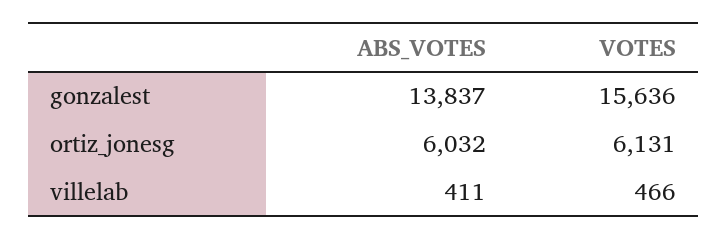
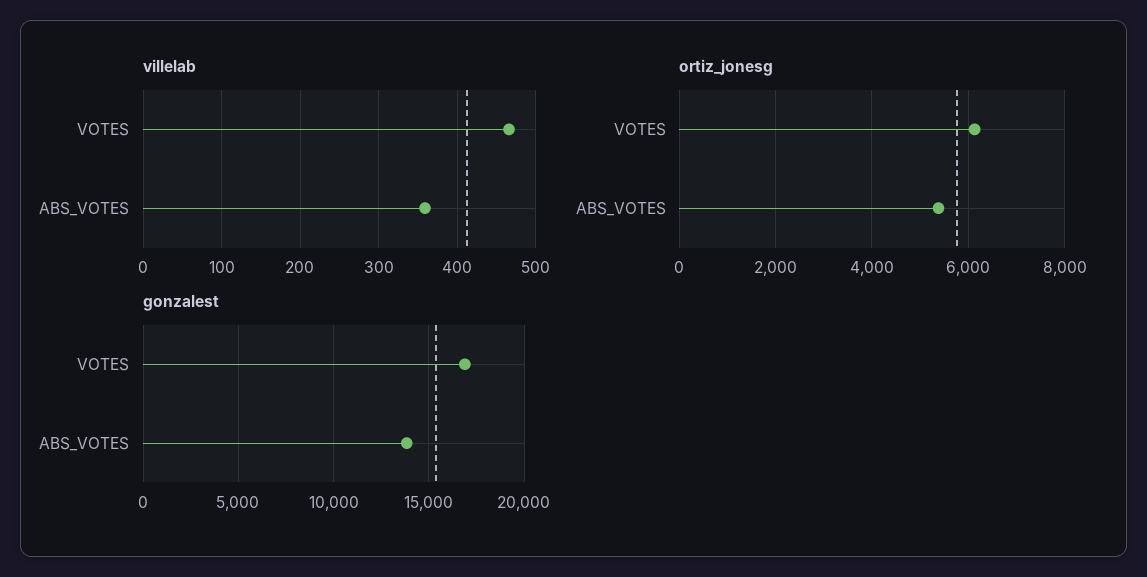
  {
    "gonzalest": {
      "ABS_VOTES": 13837,
-     "VOTES": 15636
+     "VOTES": 17000
    },
    "ortiz_jonesg": {
-     "ABS_VOTES": 6032,
+     "ABS_VOTES": 5400,
      "VOTES": 6131
    },
    "villelab": {
-     "ABS_VOTES": 411,
+     "ABS_VOTES": 360,
      "VOTES": 466
    }
  }

